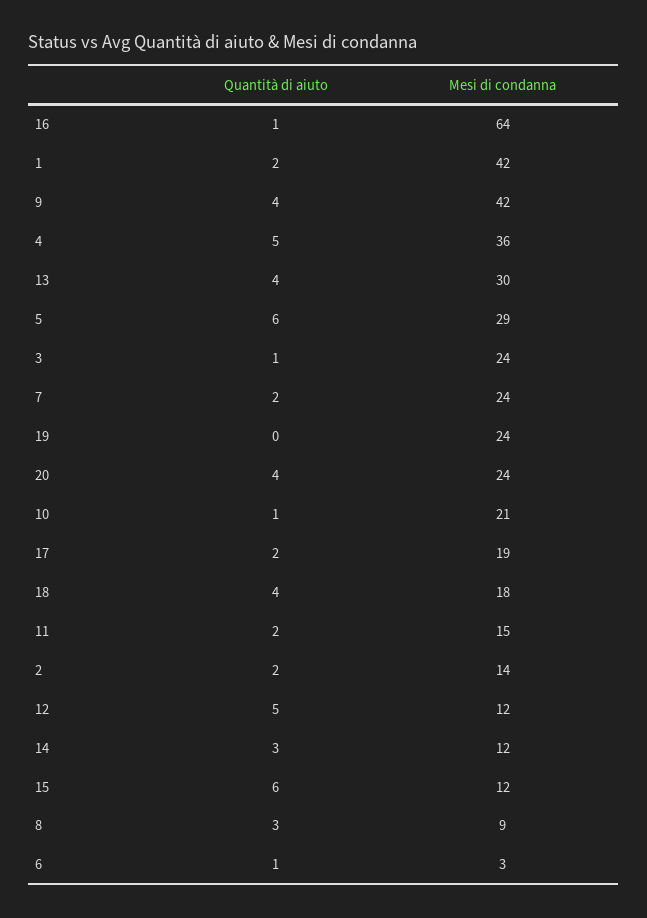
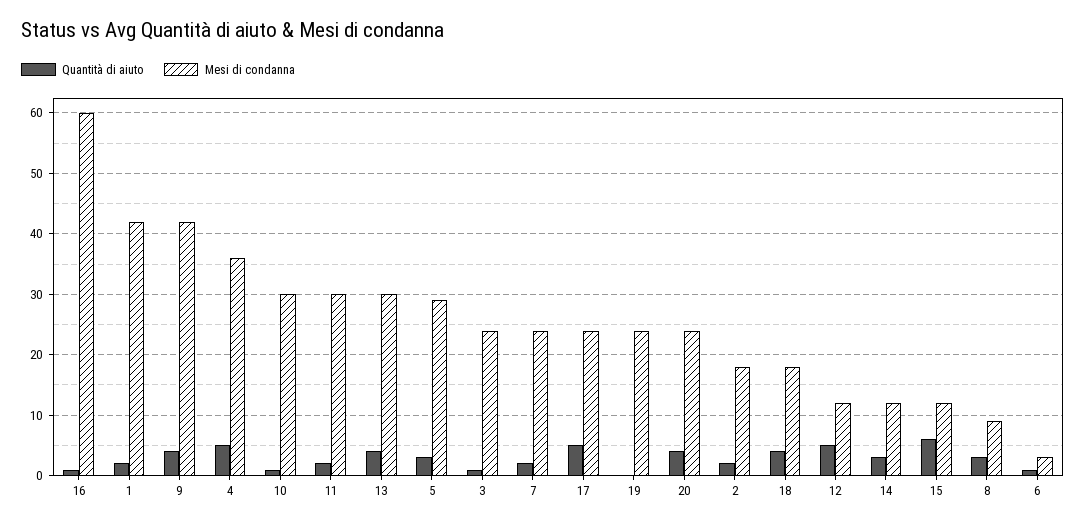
  {
    "Quantità di aiuto": {
      "16": 1,
      "1": 2,
      "9": 4,
      "4": 5,
      "13": 4,
-     "5": 6,
+     "5": 3,
      "3": 1,
      "7": 2,
      "19": 0,
      "20": 4,
      "10": 1,
-     "17": 2,
+     "17": 5,
      "18": 4,
      "11": 2,
      "2": 2,
      "12": 5,
      "14": 3,
      "15": 6,
      "8": 3,
      "6": 1
    },
    "Mesi di condanna": {
-     "16": 64,
+     "16": 60,
      "1": 42,
      "9": 42,
      "4": 36,
      "13": 30,
      "5": 29,
      "3": 24,
      "7": 24,
      "19": 24,
      "20": 24,
-     "10": 21,
+     "10": 30,
-     "17": 19,
+     "17": 24,
      "18": 18,
-     "11": 15,
+     "11": 30,
-     "2": 14,
+     "2": 18,
      "12": 12,
      "14": 12,
      "15": 12,
      "8": 9,
      "6": 3
    }
  }

